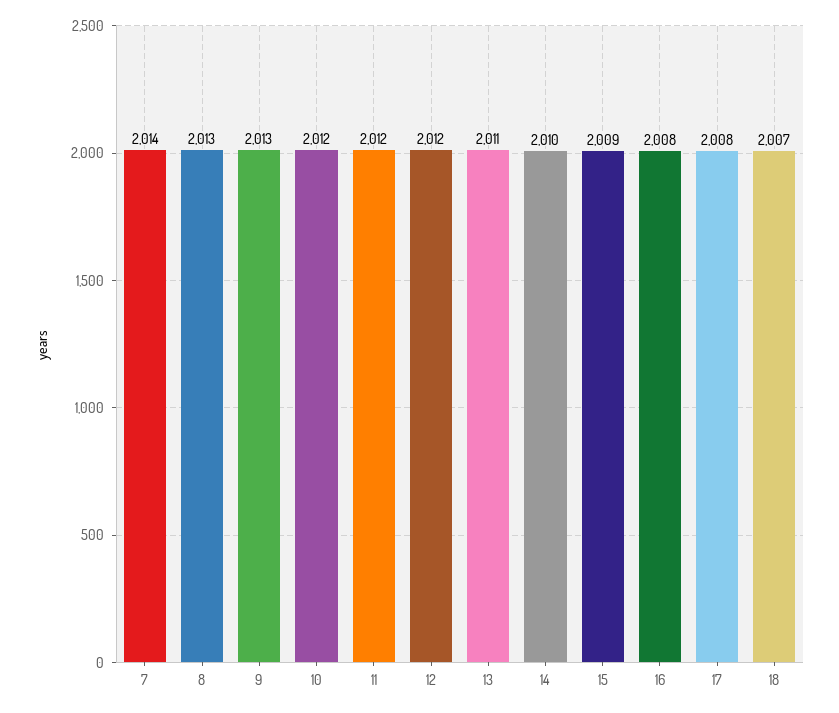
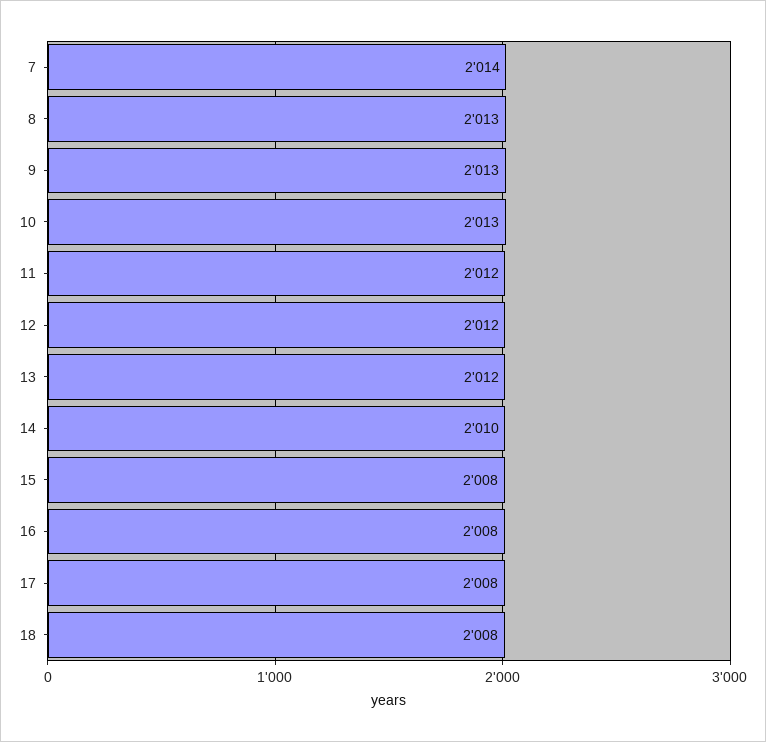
  {
    "7": 2014,
    "8": 2013,
    "9": 2013,
-   "10": 2012,
+   "10": 2013,
    "11": 2012,
    "12": 2012,
-   "13": 2011,
+   "13": 2012,
    "14": 2010,
-   "15": 2009,
+   "15": 2008,
    "16": 2008,
    "17": 2008,
-   "18": 2007
+   "18": 2008
  }

